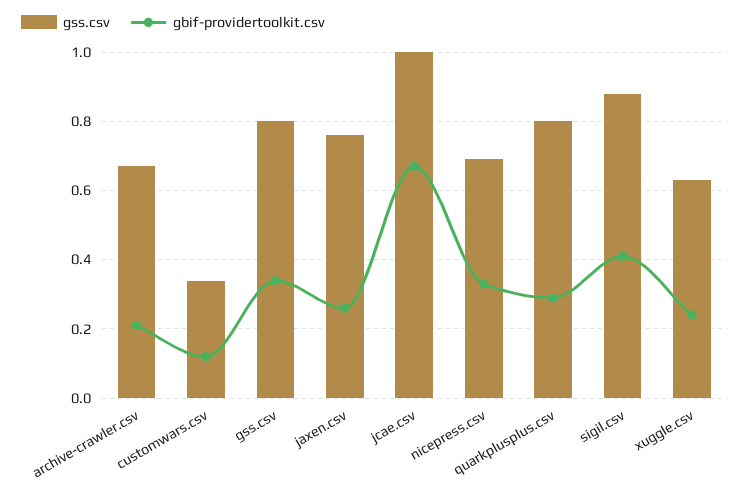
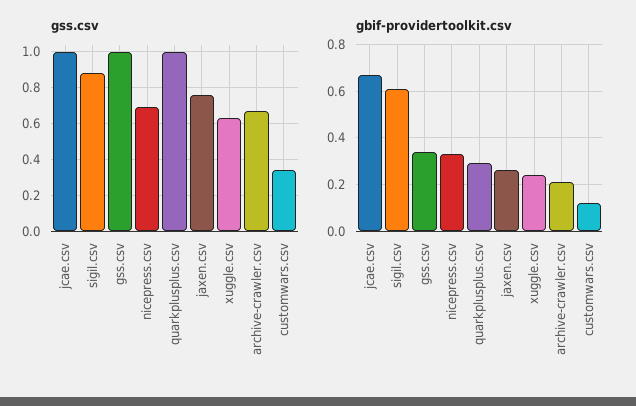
  {
    "gss.csv": {
      "archive-crawler.csv": 0.65,
      "customwars.csv": 0.35,
-     "gss.csv": 0.8,
+     "gss.csv": 1,
      "jaxen.csv": 0.75,
      "jcae.csv": 1,
      "nicepress.csv": 0.7,
-     "quarkplusplus.csv": 0.8,
+     "quarkplusplus.csv": 1,
      "sigil.csv": 0.9,
      "xuggle.csv": 0.65
    },
    "gbif-providertoolkit.csv": {
      "archive-crawler.csv": 0.2,
      "customwars.csv": 0.1,
      "gss.csv": 0.35,
      "jaxen.csv": 0.25,
      "jcae.csv": 0.65,
      "nicepress.csv": 0.35,
      "quarkplusplus.csv": 0.3,
-     "sigil.csv": 0.4,
+     "sigil.csv": 0.6,
      "xuggle.csv": 0.25
    }
  }

